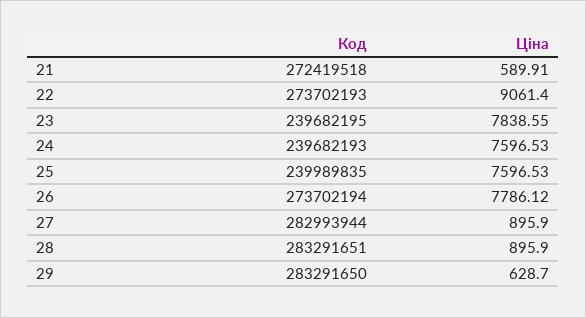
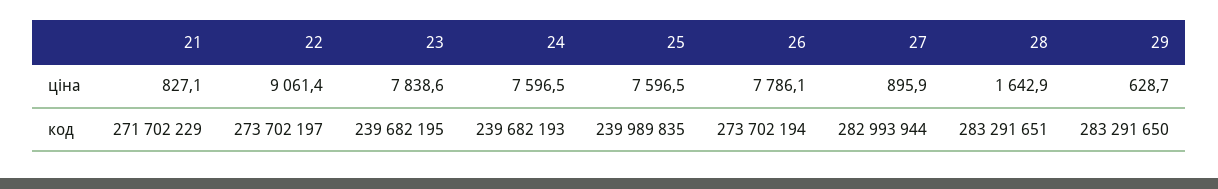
  {
    "Код": {
-     "21": 272419518,
+     "21": 271702229,
-     "22": 273702193,
+     "22": 273702197,
      "23": 239682195,
      "24": 239682193,
      "25": 239989835,
      "26": 273702194,
      "27": 282993944,
      "28": 283291651,
      "29": 283291650
    },
    "Ціна": {
-     "21": 589.91,
+     "21": 827.1,
      "22": 9061.4,
      "23": 7838.55,
      "24": 7596.53,
      "25": 7596.53,
      "26": 7786.12,
      "27": 895.9,
-     "28": 895.9,
+     "28": 1642.9,
      "29": 628.7
    }
  }

